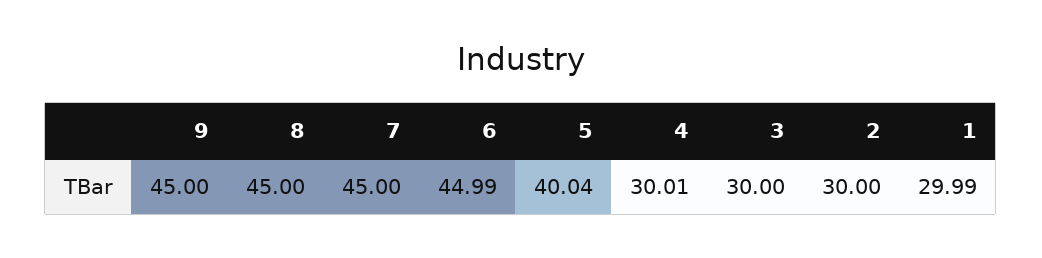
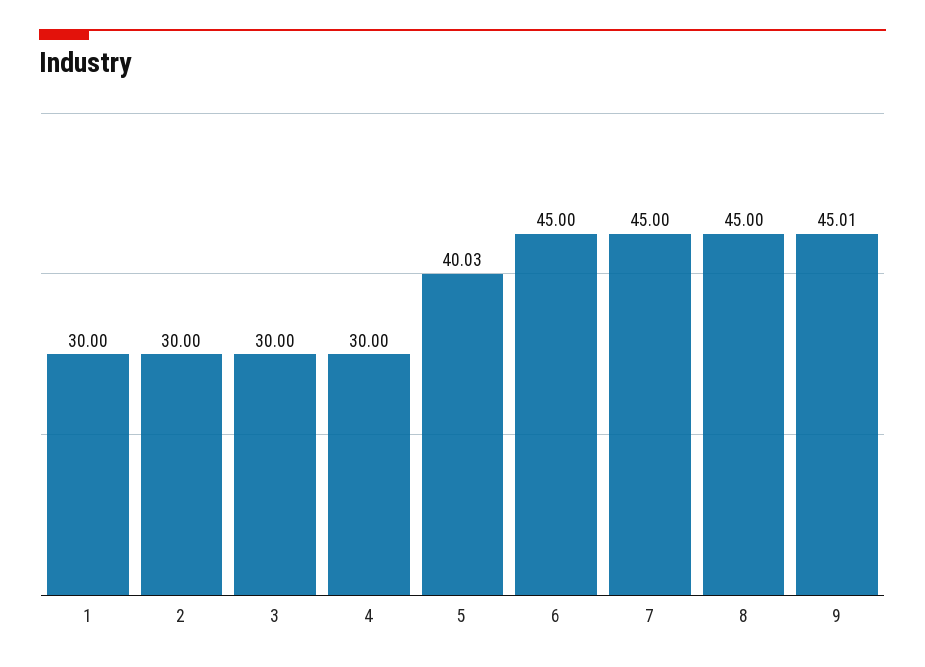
  {
-   "9": 45,
+   "9": 45.01,
    "8": 45,
    "7": 45,
-   "6": 44.99,
+   "6": 45,
-   "5": 40.04,
+   "5": 40.03,
-   "4": 30.01,
+   "4": 30,
    "3": 30,
    "2": 30,
-   "1": 29.99
+   "1": 30
  }

